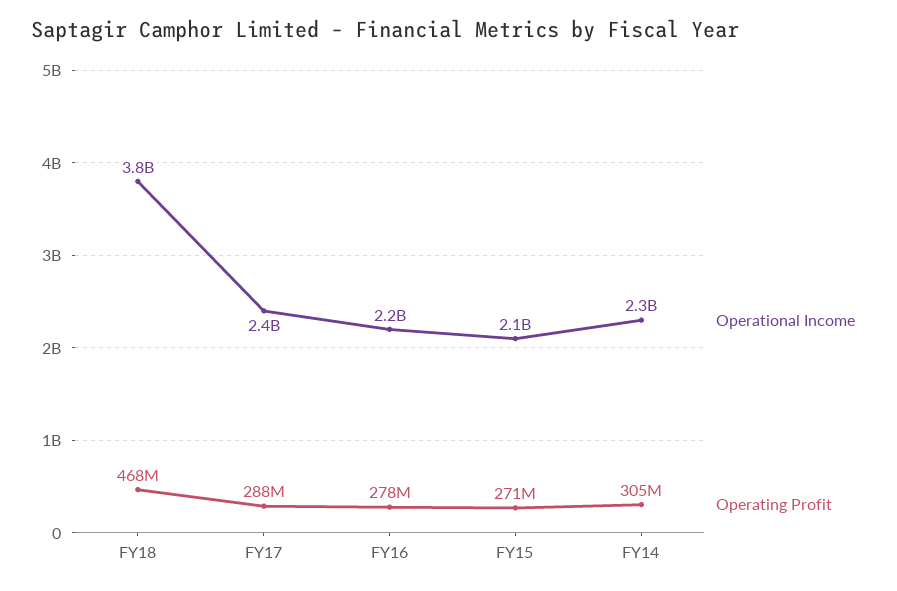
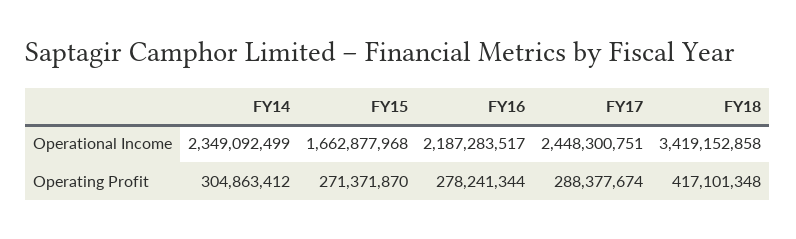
  {
    "Operational Income": {
-     "FY18": 3800000000,
+     "FY18": 3419152858,
      "FY17": 2448300751,
      "FY16": 2187283517,
-     "FY15": 2100000000,
+     "FY15": 1662877968,
      "FY14": 2349092499
    },
    "Operating Profit": {
-     "FY18": 468000000,
+     "FY18": 417101348,
      "FY17": 288377674,
      "FY16": 278241344,
      "FY15": 271371870,
      "FY14": 304863412
    }
  }

